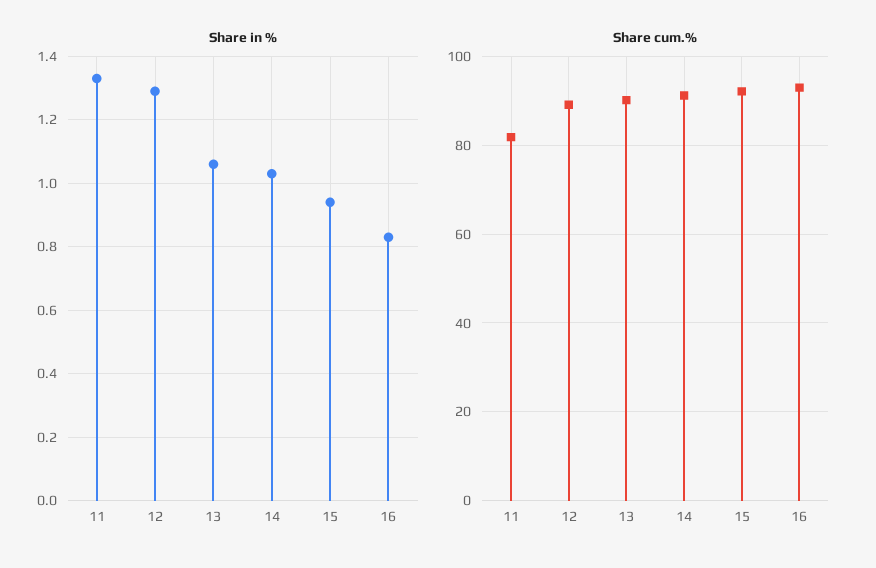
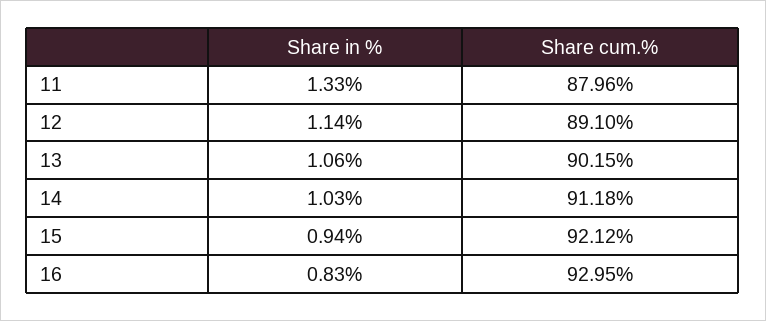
  {
    "Share in %": {
      "11": 1.33,
-     "12": 1.3,
+     "12": 1.14,
      "13": 1.06,
      "14": 1.03,
      "15": 0.94,
      "16": 0.83
    },
    "Share cum.%": {
-     "11": 82,
+     "11": 87.96,
      "12": 89.1,
      "13": 90.15,
      "14": 91.18,
      "15": 92.12,
      "16": 92.95
    }
  }

